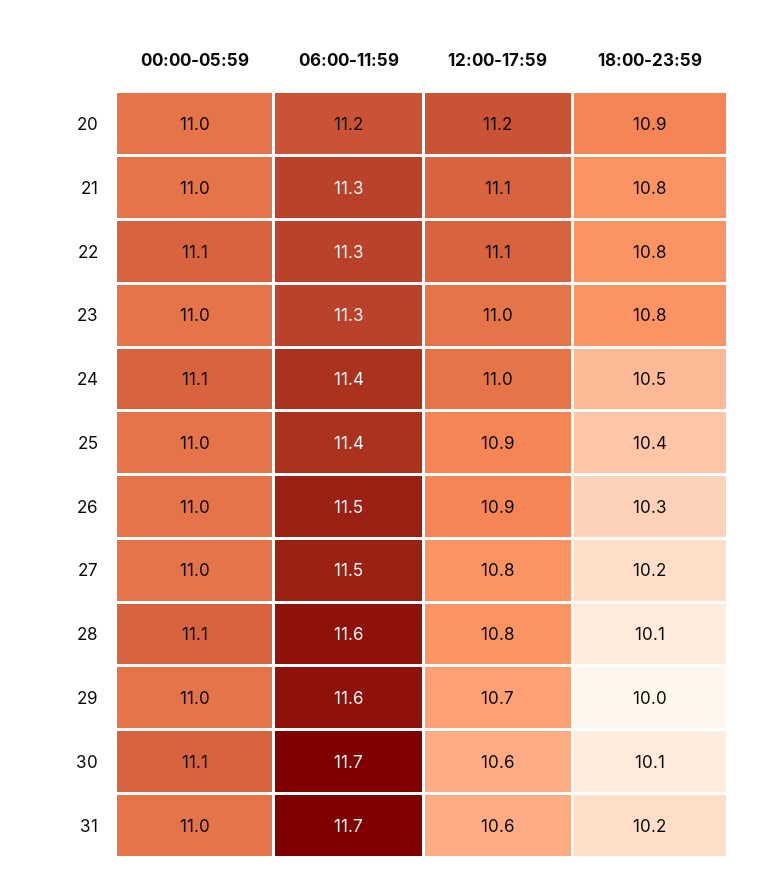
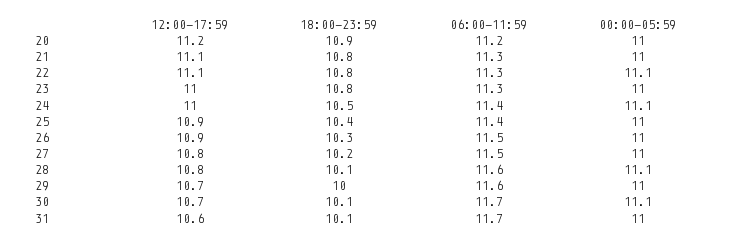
  {
    "00:00-05:59": {
      "20": 11,
      "21": 11,
      "22": 11.1,
      "23": 11,
      "24": 11.1,
      "25": 11,
      "26": 11,
      "27": 11,
      "28": 11.1,
      "29": 11,
      "30": 11.1,
      "31": 11
    },
    "06:00-11:59": {
      "20": 11.2,
      "21": 11.3,
      "22": 11.3,
      "23": 11.3,
      "24": 11.4,
      "25": 11.4,
      "26": 11.5,
      "27": 11.5,
      "28": 11.6,
      "29": 11.6,
      "30": 11.7,
      "31": 11.7
    },
    "12:00-17:59": {
      "20": 11.2,
      "21": 11.1,
      "22": 11.1,
      "23": 11,
      "24": 11,
      "25": 10.9,
      "26": 10.9,
      "27": 10.8,
      "28": 10.8,
      "29": 10.7,
-     "30": 10.6,
+     "30": 10.7,
      "31": 10.6
    },
    "18:00-23:59": {
      "20": 10.9,
      "21": 10.8,
      "22": 10.8,
      "23": 10.8,
      "24": 10.5,
      "25": 10.4,
      "26": 10.3,
      "27": 10.2,
      "28": 10.1,
      "29": 10,
      "30": 10.1,
-     "31": 10.2
+     "31": 10.1
    }
  }

